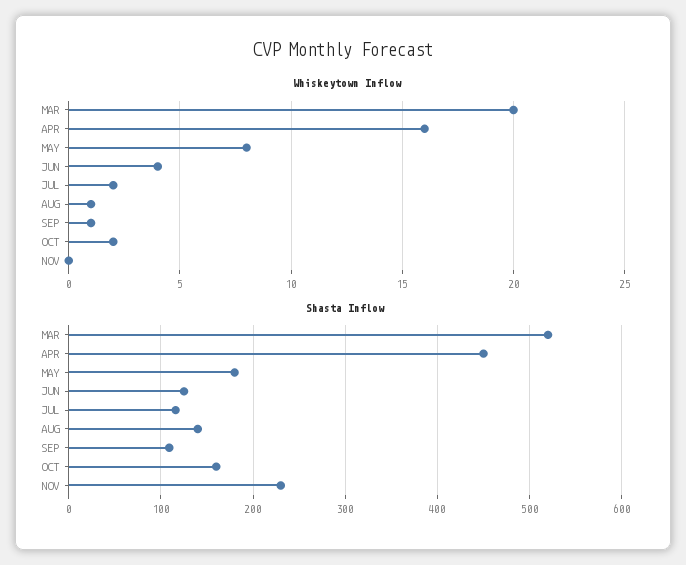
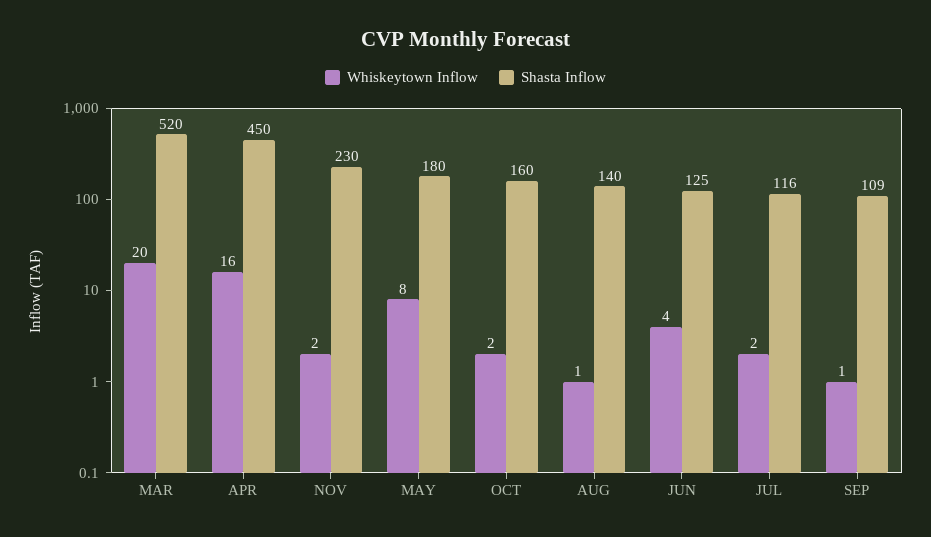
  {
    "Whiskeytown Inflow": {
      "MAR": 20,
      "APR": 16,
      "MAY": 8,
      "JUN": 4,
      "JUL": 2,
      "AUG": 1,
      "SEP": 1,
      "OCT": 2,
-     "NOV": 0
+     "NOV": 2
    },
    "Shasta Inflow": {
      "MAR": 520,
      "APR": 450,
      "MAY": 180,
      "JUN": 125,
      "JUL": 116,
      "AUG": 140,
      "SEP": 109,
      "OCT": 160,
      "NOV": 230
    }
  }

